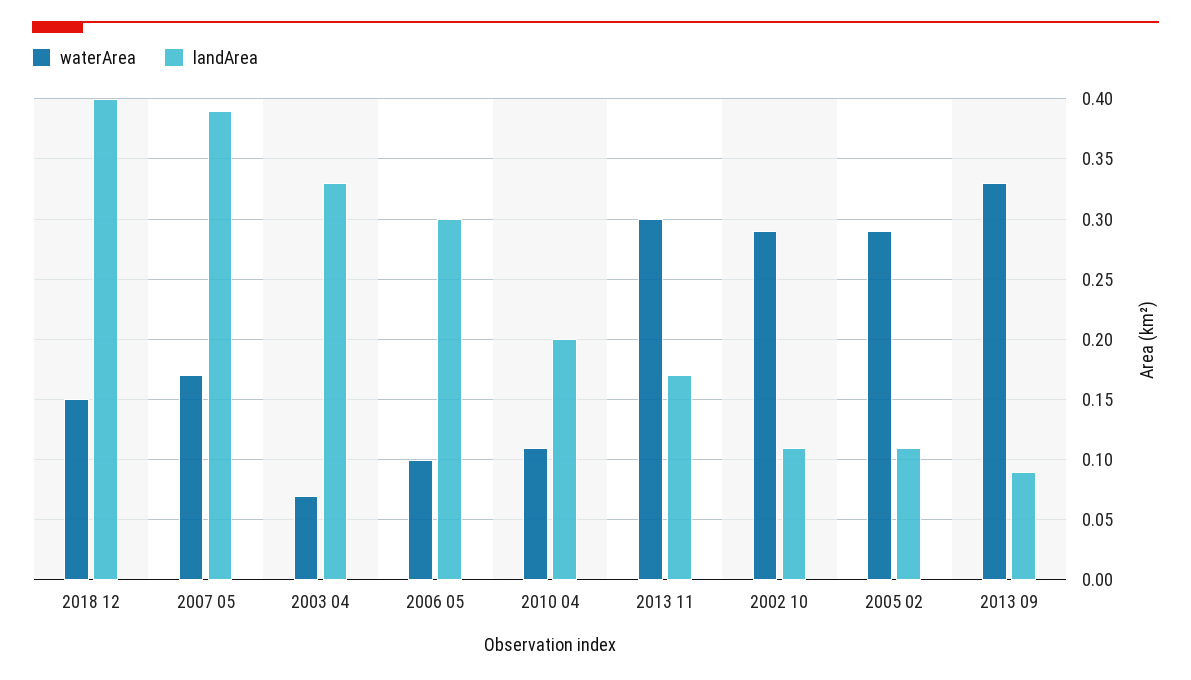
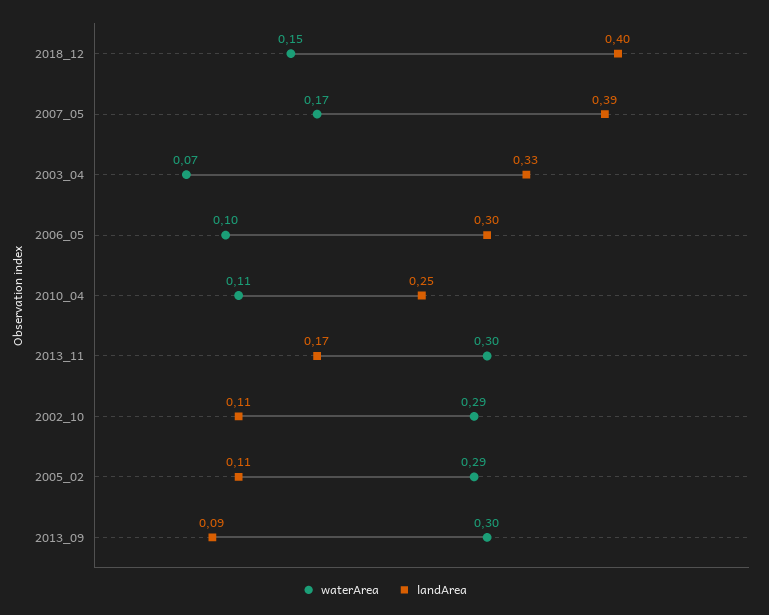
  {
    "waterArea": {
      "2018 12": 0.15,
      "2007 05": 0.17,
      "2003 04": 0.07,
      "2006 05": 0.1,
      "2010 04": 0.11,
      "2013 11": 0.3,
      "2002 10": 0.29,
      "2005 02": 0.29,
-     "2013 09": 0.33
+     "2013 09": 0.3
    },
    "landArea": {
      "2018 12": 0.4,
      "2007 05": 0.39,
      "2003 04": 0.33,
      "2006 05": 0.3,
-     "2010 04": 0.2,
+     "2010 04": 0.25,
      "2013 11": 0.17,
      "2002 10": 0.11,
      "2005 02": 0.11,
      "2013 09": 0.09
    }
  }

